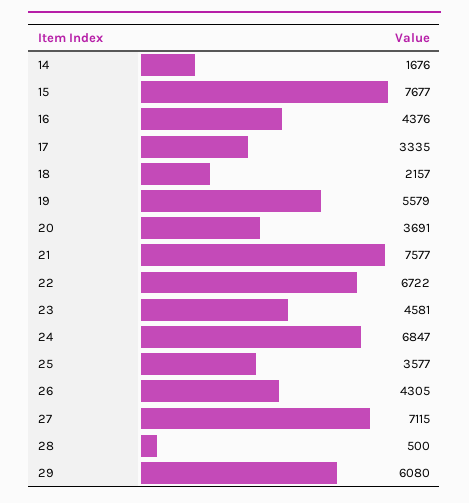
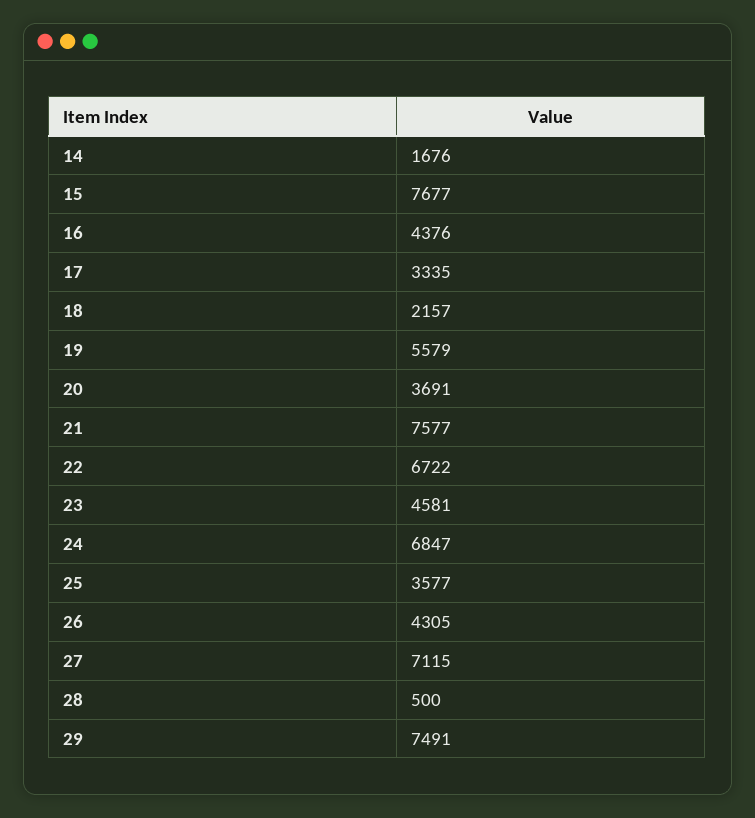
  {
    "14": 1676,
    "15": 7677,
    "16": 4376,
    "17": 3335,
    "18": 2157,
    "19": 5579,
    "20": 3691,
    "21": 7577,
    "22": 6722,
    "23": 4581,
    "24": 6847,
    "25": 3577,
    "26": 4305,
    "27": 7115,
    "28": 500,
-   "29": 6080
+   "29": 7491
  }

